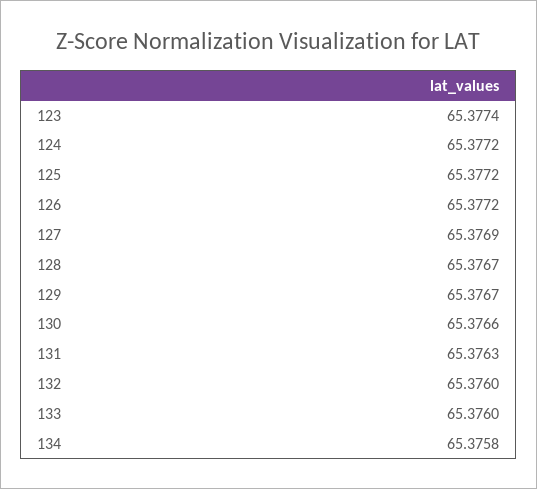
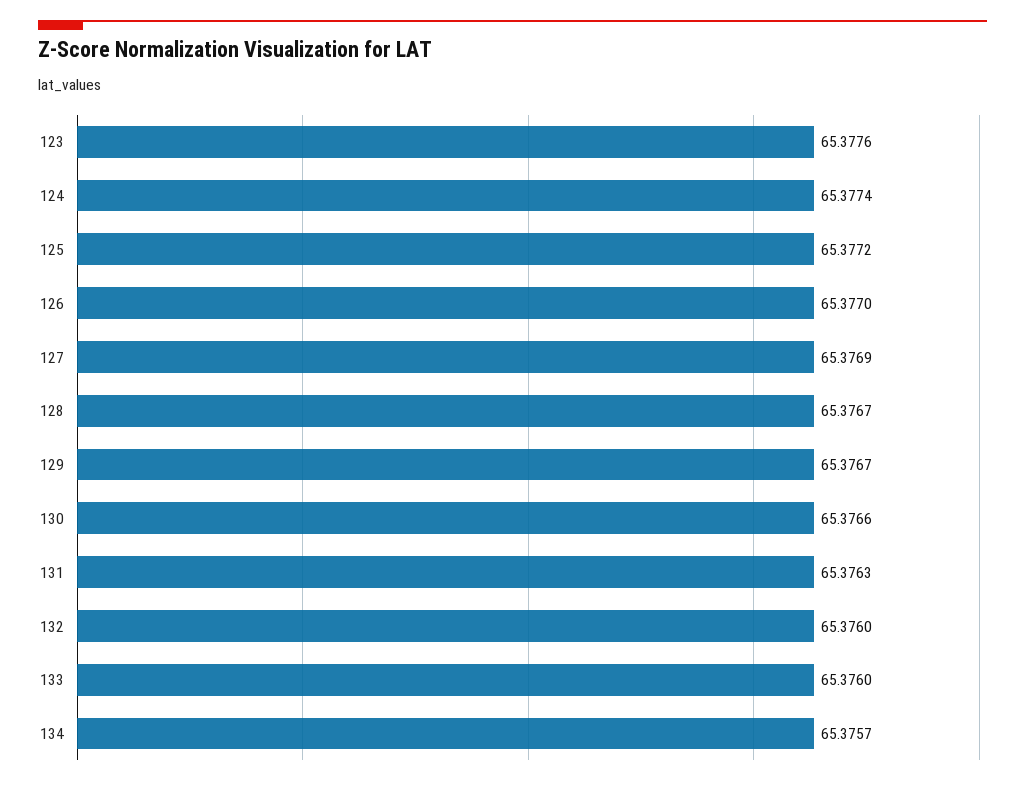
  {
-   "123": 65.3774,
+   "123": 65.3776,
-   "124": 65.3772,
+   "124": 65.3774,
    "125": 65.3772,
-   "126": 65.3772,
+   "126": 65.377,
    "127": 65.3769,
    "128": 65.3767,
    "129": 65.3767,
    "130": 65.3766,
    "131": 65.3763,
    "132": 65.376,
    "133": 65.376,
-   "134": 65.3758
+   "134": 65.3757
  }

